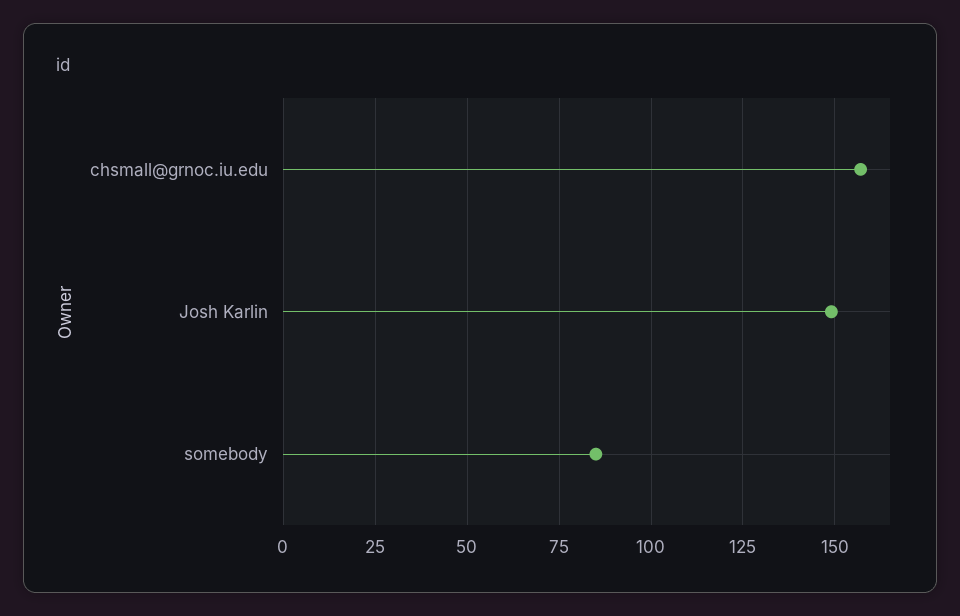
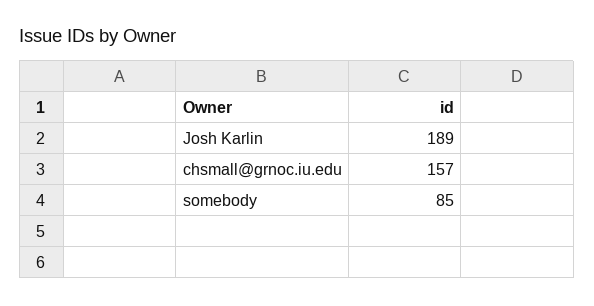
  {
    "chsmall@grnoc.iu.edu": 157,
-   "Josh Karlin": 150,
+   "Josh Karlin": 189,
    "somebody": 85
  }

